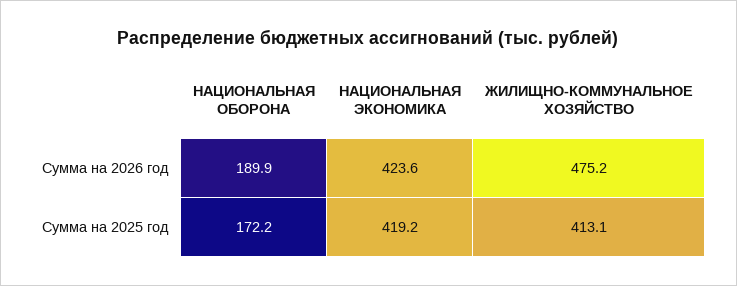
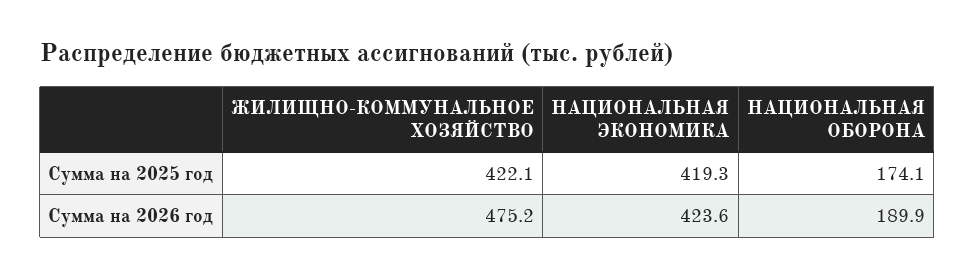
  {
    "НАЦИОНАЛЬНАЯ ОБОРОНА": {
      "Сумма на 2026 год": 189.9,
-     "Сумма на 2025 год": 172.2
+     "Сумма на 2025 год": 174.1
    },
    "НАЦИОНАЛЬНАЯ ЭКОНОМИКА": {
      "Сумма на 2026 год": 423.6,
-     "Сумма на 2025 год": 419.2
+     "Сумма на 2025 год": 419.3
    },
    "ЖИЛИЩНО-КОММУНАЛЬНОЕ ХОЗЯЙСТВО": {
      "Сумма на 2026 год": 475.2,
-     "Сумма на 2025 год": 413.1
+     "Сумма на 2025 год": 422.1
    }
  }

